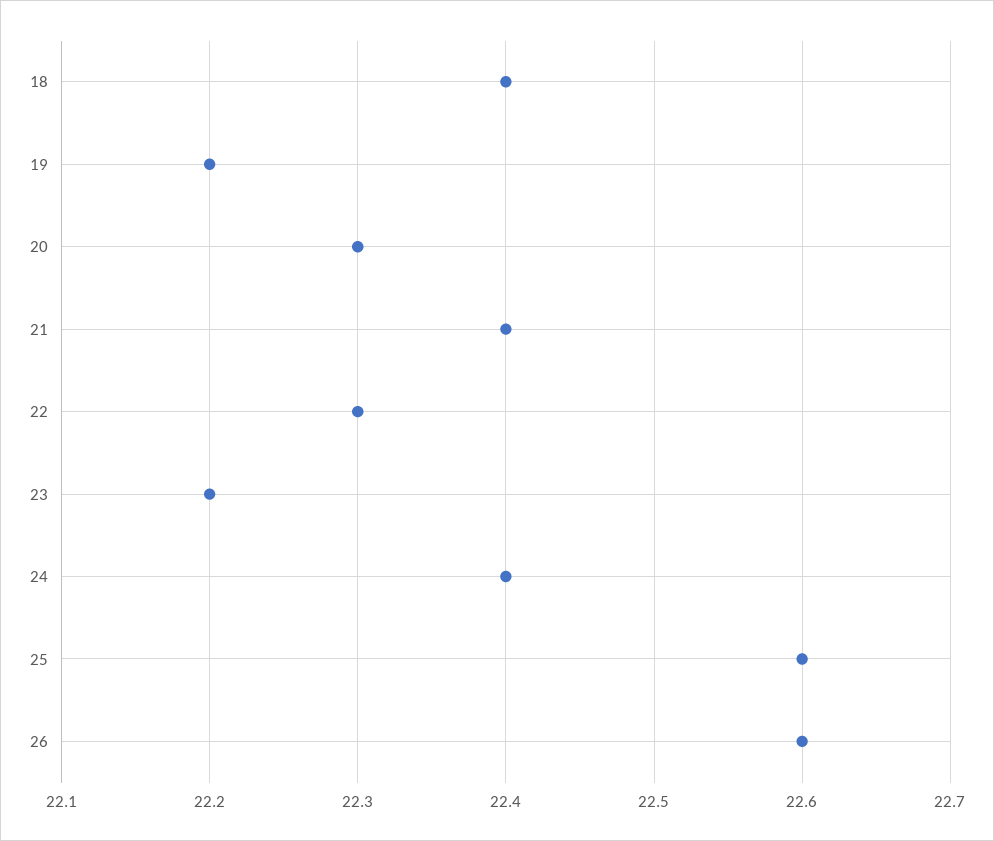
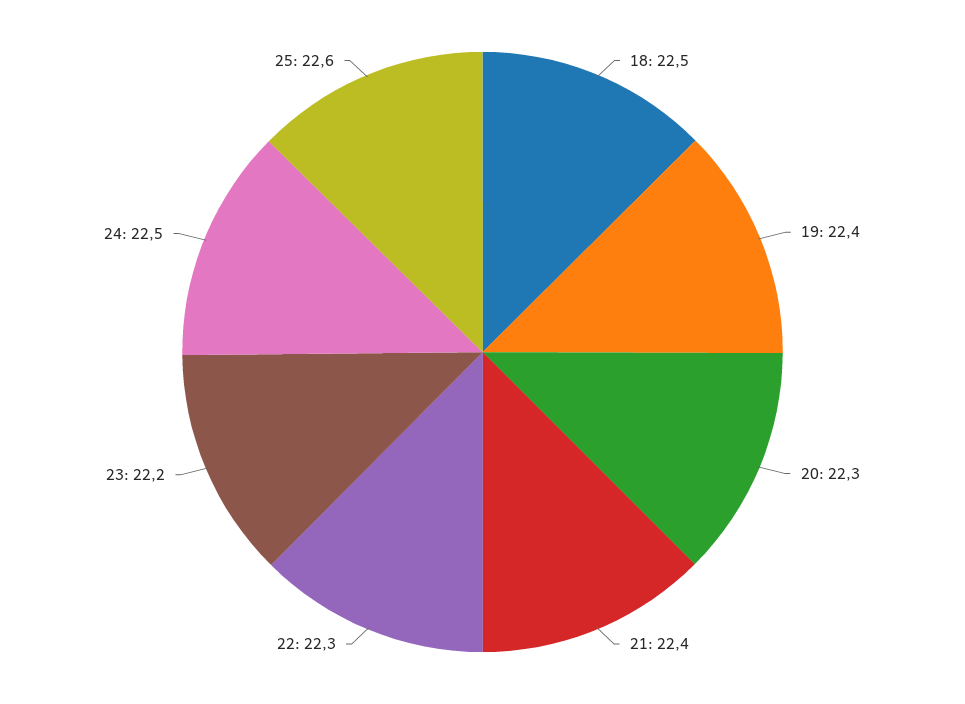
  {
-   "18": 22.4,
+   "18": 22.5,
-   "19": 22.2,
+   "19": 22.4,
    "20": 22.3,
    "21": 22.4,
    "22": 22.3,
    "23": 22.2,
-   "24": 22.4,
+   "24": 22.5,
-   "25": 22.6,
+   "25": 22.6
-   "26": 22.6
  }

